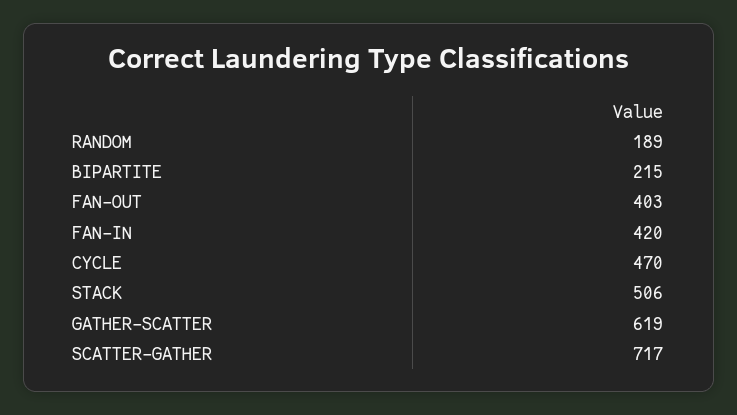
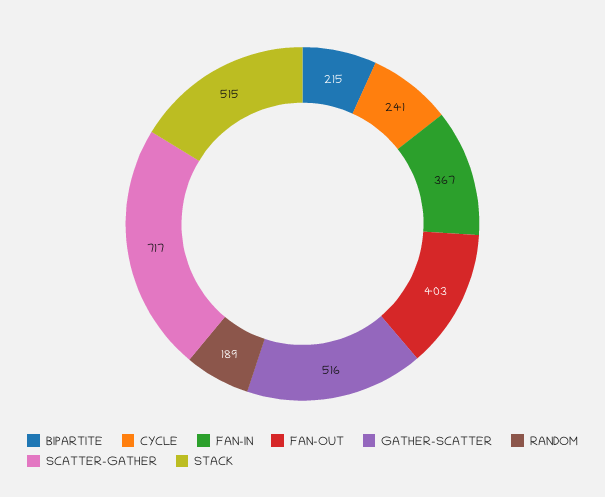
  {
    "RANDOM": 189,
    "BIPARTITE": 215,
    "FAN-OUT": 403,
-   "FAN-IN": 420,
+   "FAN-IN": 367,
-   "CYCLE": 470,
+   "CYCLE": 241,
-   "STACK": 506,
+   "STACK": 515,
-   "GATHER-SCATTER": 619,
+   "GATHER-SCATTER": 516,
    "SCATTER-GATHER": 717
  }

